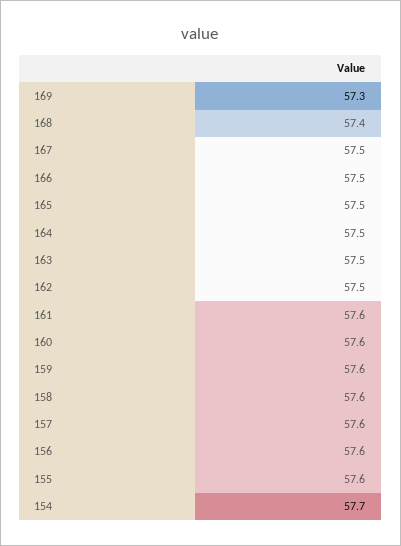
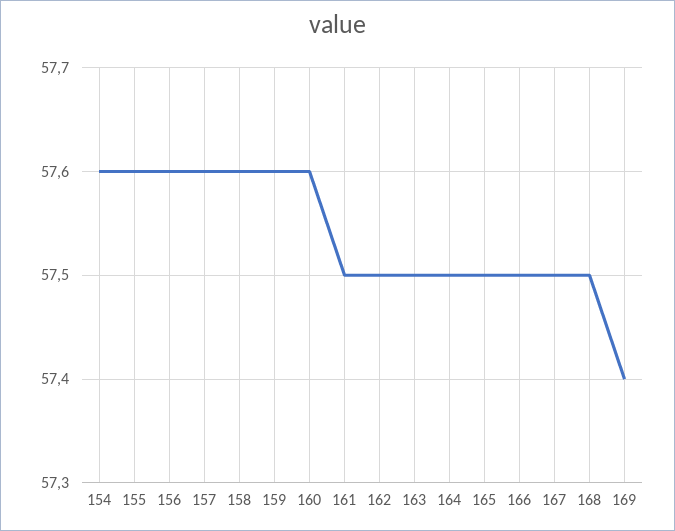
  {
-   "169": 57.3,
+   "169": 57.4,
-   "168": 57.4,
+   "168": 57.5,
    "167": 57.5,
    "166": 57.5,
    "165": 57.5,
    "164": 57.5,
    "163": 57.5,
    "162": 57.5,
-   "161": 57.6,
+   "161": 57.5,
    "160": 57.6,
    "159": 57.6,
    "158": 57.6,
    "157": 57.6,
    "156": 57.6,
    "155": 57.6,
-   "154": 57.7
+   "154": 57.6
  }

